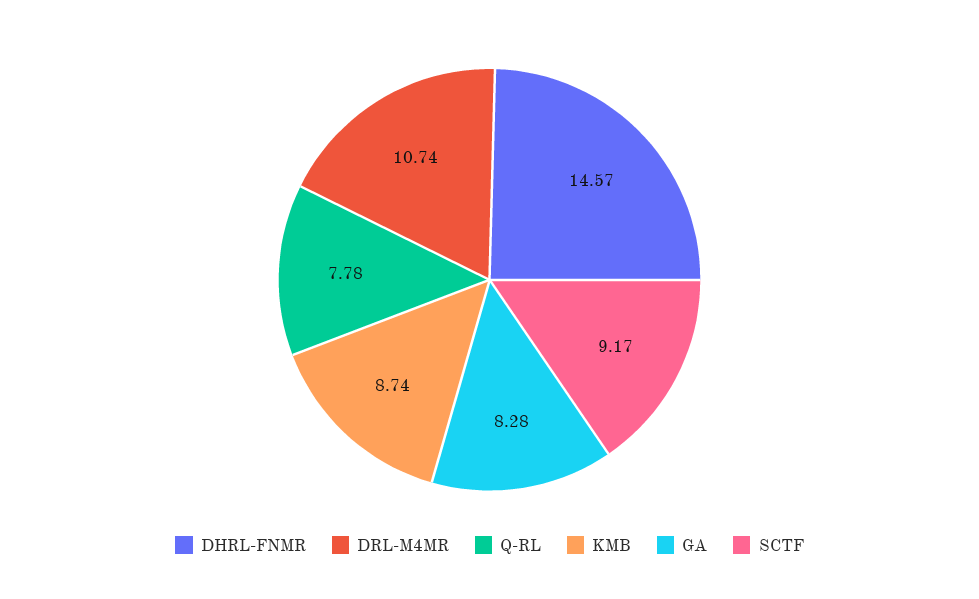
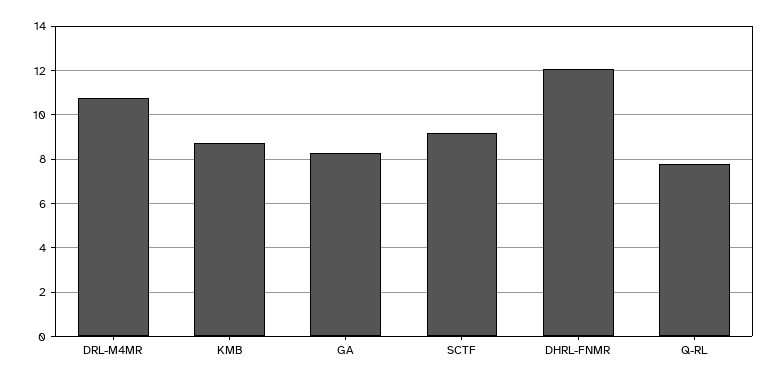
  {
-   "DHRL-FNMR": 14.57,
+   "DHRL-FNMR": 12,
    "DRL-M4MR": 10.74,
    "Q-RL": 7.78,
    "KMB": 8.74,
    "GA": 8.28,
    "SCTF": 9.17
  }

